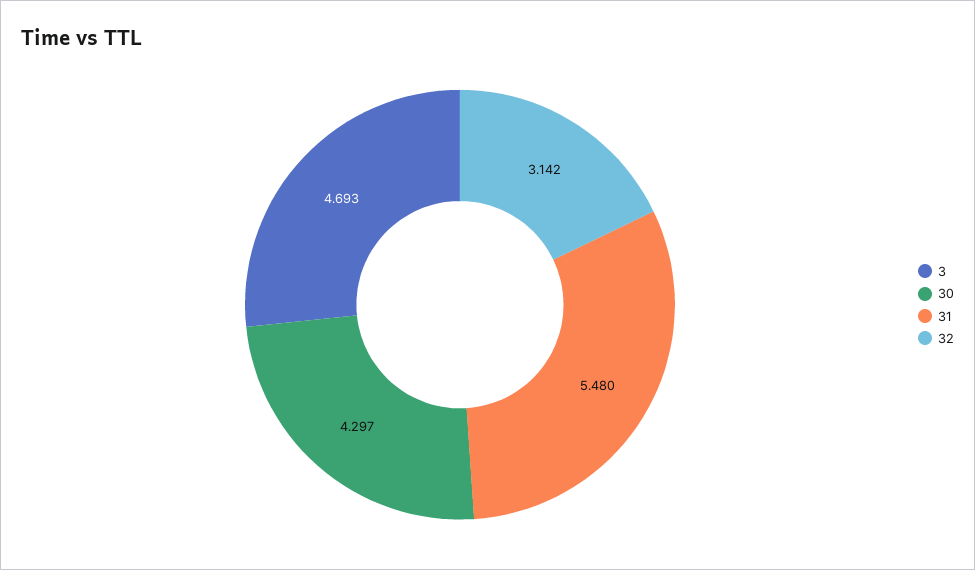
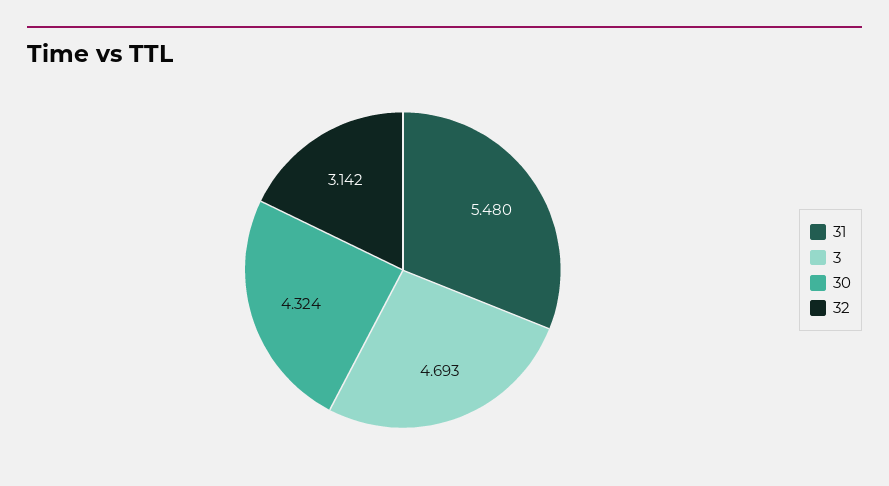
  {
    "3": 4.693,
-   "30": 4.297,
+   "30": 4.324,
    "31": 5.48,
    "32": 3.142
  }

